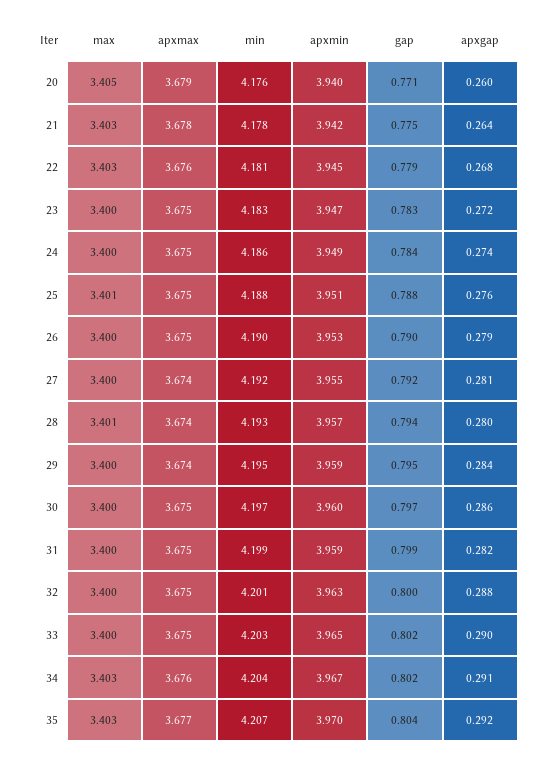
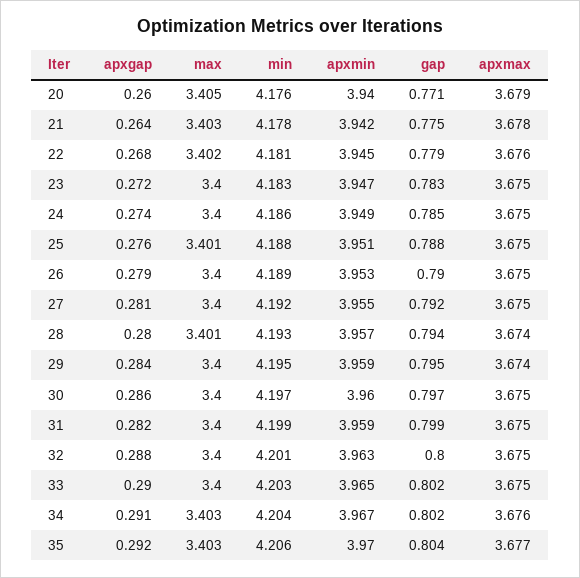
  {
    "max": {
      "20": 3.405,
      "21": 3.403,
-     "22": 3.403,
+     "22": 3.402,
      "23": 3.4,
      "24": 3.4,
      "25": 3.401,
      "26": 3.4,
      "27": 3.4,
      "28": 3.401,
      "29": 3.4,
      "30": 3.4,
      "31": 3.4,
      "32": 3.4,
      "33": 3.4,
      "34": 3.403,
      "35": 3.403
    },
    "apxmax": {
      "20": 3.679,
      "21": 3.678,
      "22": 3.676,
      "23": 3.675,
      "24": 3.675,
      "25": 3.675,
      "26": 3.675,
-     "27": 3.674,
+     "27": 3.675,
      "28": 3.674,
      "29": 3.674,
      "30": 3.675,
      "31": 3.675,
      "32": 3.675,
      "33": 3.675,
      "34": 3.676,
      "35": 3.677
    },
    "min": {
      "20": 4.176,
      "21": 4.178,
      "22": 4.181,
      "23": 4.183,
      "24": 4.186,
      "25": 4.188,
-     "26": 4.19,
+     "26": 4.189,
      "27": 4.192,
      "28": 4.193,
      "29": 4.195,
      "30": 4.197,
      "31": 4.199,
      "32": 4.201,
      "33": 4.203,
      "34": 4.204,
-     "35": 4.207
+     "35": 4.206
    },
    "apxmin": {
      "20": 3.94,
      "21": 3.942,
      "22": 3.945,
      "23": 3.947,
      "24": 3.949,
      "25": 3.951,
      "26": 3.953,
      "27": 3.955,
      "28": 3.957,
      "29": 3.959,
      "30": 3.96,
      "31": 3.959,
      "32": 3.963,
      "33": 3.965,
      "34": 3.967,
      "35": 3.97
    },
    "gap": {
      "20": 0.771,
      "21": 0.775,
      "22": 0.779,
      "23": 0.783,
-     "24": 0.784,
+     "24": 0.785,
      "25": 0.788,
      "26": 0.79,
      "27": 0.792,
      "28": 0.794,
      "29": 0.795,
      "30": 0.797,
      "31": 0.799,
      "32": 0.8,
      "33": 0.802,
      "34": 0.802,
      "35": 0.804
    },
    "apxgap": {
      "20": 0.26,
      "21": 0.264,
      "22": 0.268,
      "23": 0.272,
      "24": 0.274,
      "25": 0.276,
      "26": 0.279,
      "27": 0.281,
      "28": 0.28,
      "29": 0.284,
      "30": 0.286,
      "31": 0.282,
      "32": 0.288,
      "33": 0.29,
      "34": 0.291,
      "35": 0.292
    }
  }

